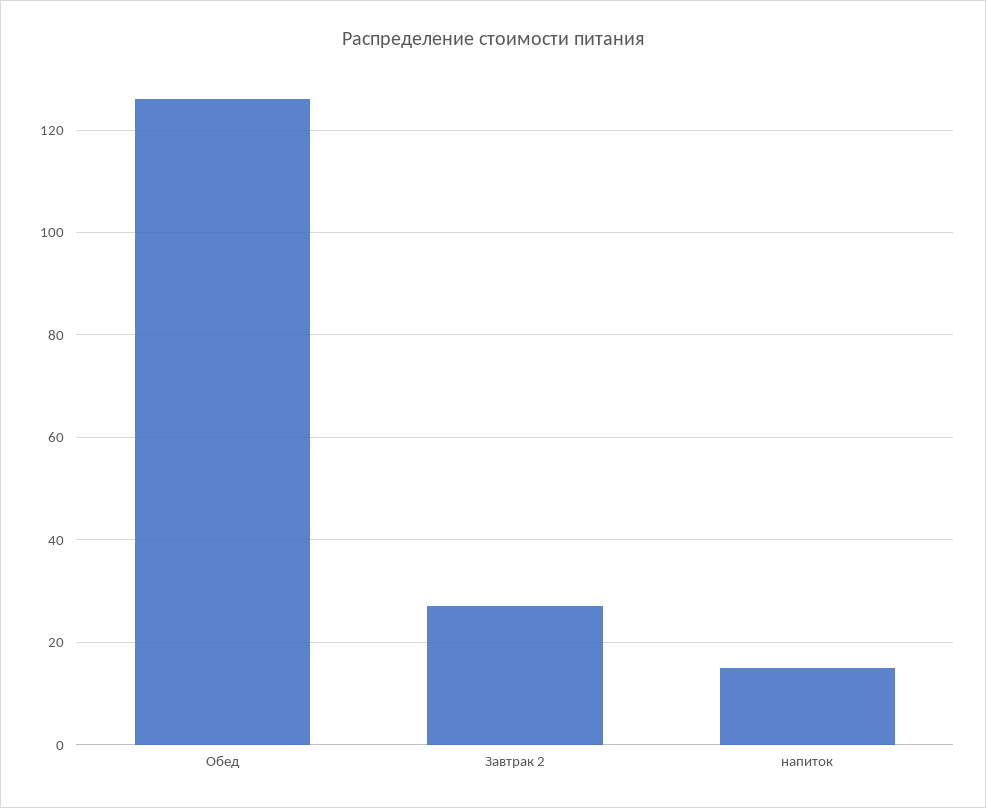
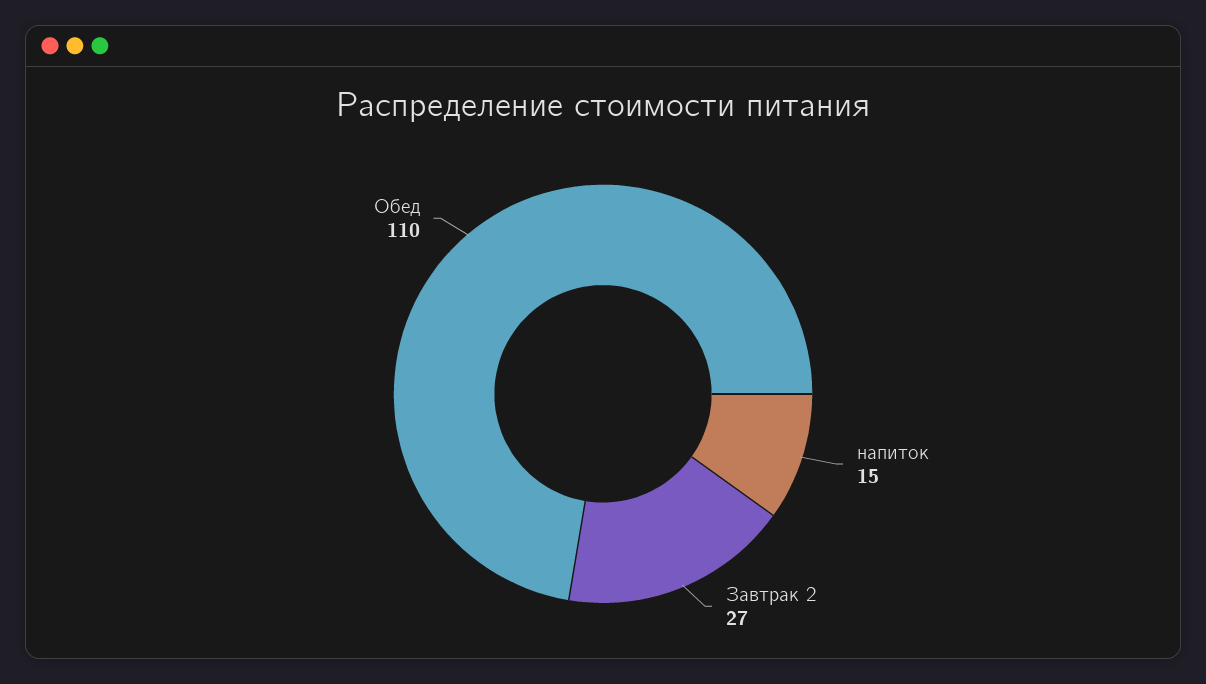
  {
-   "Обед": 125,
+   "Обед": 110,
    "Завтрак 2": 27,
    "напиток": 15
  }

